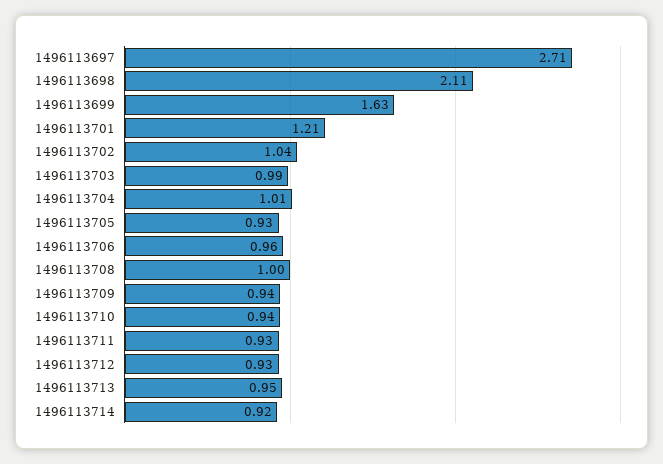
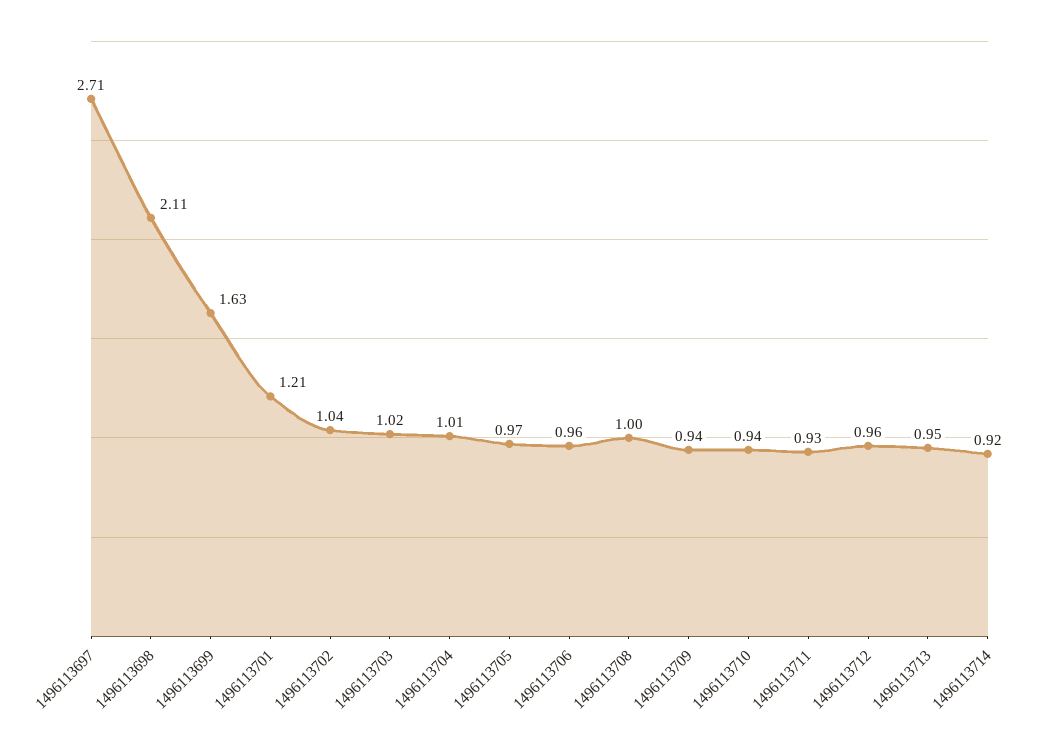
  {
    "1496113697": 2.71,
    "1496113698": 2.11,
    "1496113699": 1.63,
    "1496113701": 1.21,
    "1496113702": 1.04,
-   "1496113703": 0.99,
+   "1496113703": 1.02,
    "1496113704": 1.01,
-   "1496113705": 0.93,
+   "1496113705": 0.97,
    "1496113706": 0.96,
    "1496113708": 1,
    "1496113709": 0.94,
    "1496113710": 0.94,
    "1496113711": 0.93,
-   "1496113712": 0.93,
+   "1496113712": 0.96,
    "1496113713": 0.95,
    "1496113714": 0.92
  }

